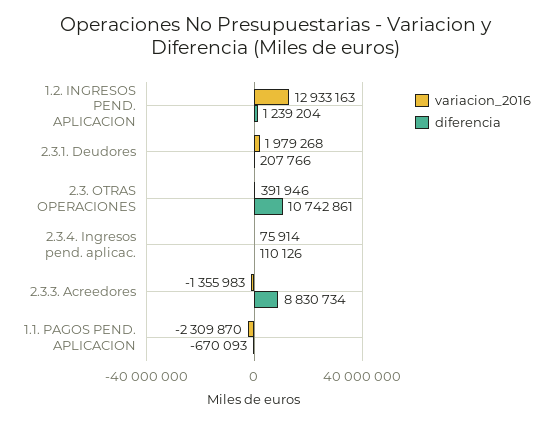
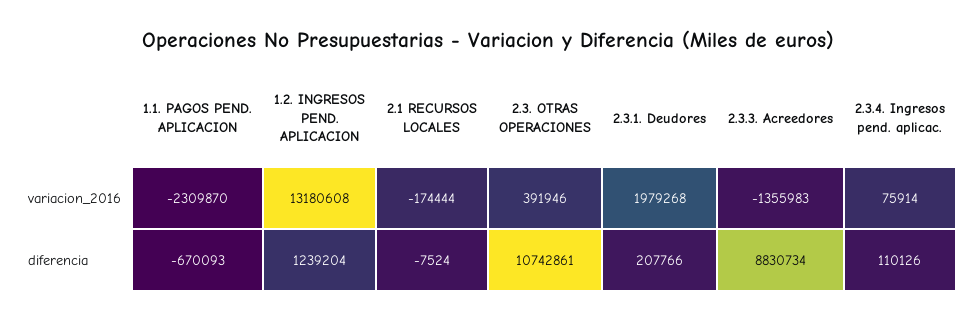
  {
    "variacion_2016": {
-     "1.2. INGRESOS PEND. APLICACION": 12933163,
+     "1.2. INGRESOS PEND. APLICACION": 13180608,
      "2.3.1. Deudores": 1979268,
      "2.3. OTRAS OPERACIONES": 391946,
      "2.3.4. Ingresos pend. aplicac.": 75914,
      "2.3.3. Acreedores": -1355983,
-     "1.1. PAGOS PEND. APLICACION": -2309870
+     "1.1. PAGOS PEND. APLICACION": -2309870,
+     "2.1 RECURSOS LOCALES": -174444
    },
    "diferencia": {
      "1.2. INGRESOS PEND. APLICACION": 1239204,
      "2.3.1. Deudores": 207766,
      "2.3. OTRAS OPERACIONES": 10742861,
      "2.3.4. Ingresos pend. aplicac.": 110126,
      "2.3.3. Acreedores": 8830734,
-     "1.1. PAGOS PEND. APLICACION": -670093
+     "1.1. PAGOS PEND. APLICACION": -670093,
+     "2.1 RECURSOS LOCALES": -7524
    }
  }

